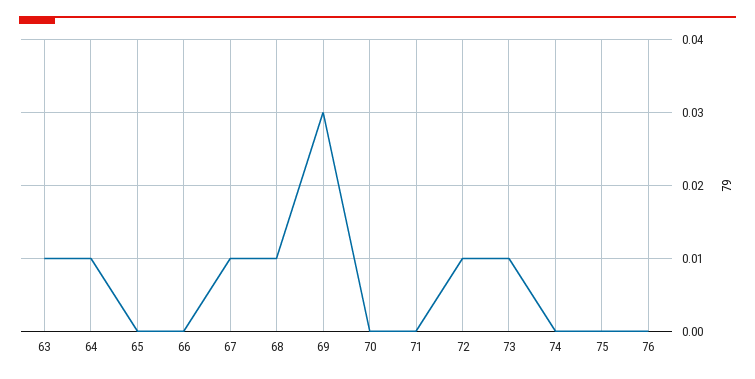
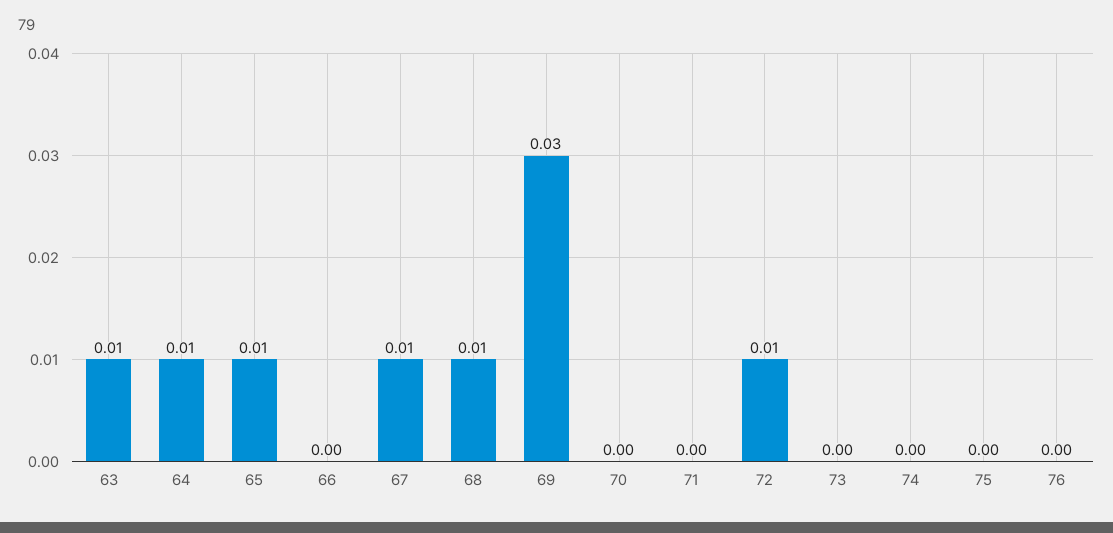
  {
    "63": 0.01,
    "64": 0.01,
-   "65": 0,
+   "65": 0.01,
    "66": 0,
    "67": 0.01,
    "68": 0.01,
    "69": 0.03,
    "70": 0,
    "71": 0,
    "72": 0.01,
-   "73": 0.01,
+   "73": 0,
    "74": 0,
    "75": 0,
    "76": 0
  }

